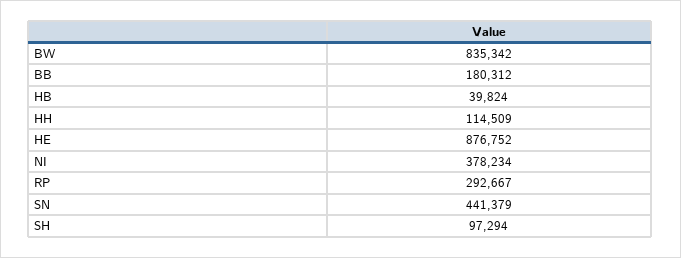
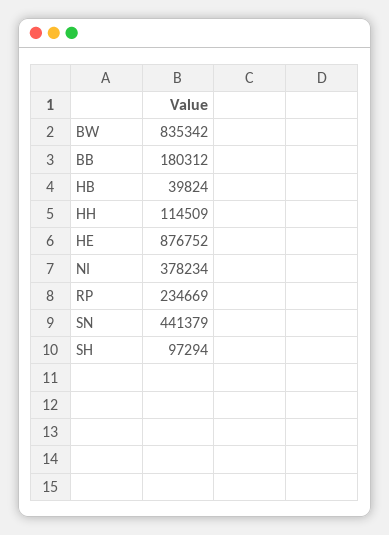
  {
    "BW": 835342,
    "BB": 180312,
    "HB": 39824,
    "HH": 114509,
    "HE": 876752,
    "NI": 378234,
-   "RP": 292667,
+   "RP": 234669,
    "SN": 441379,
    "SH": 97294
  }

